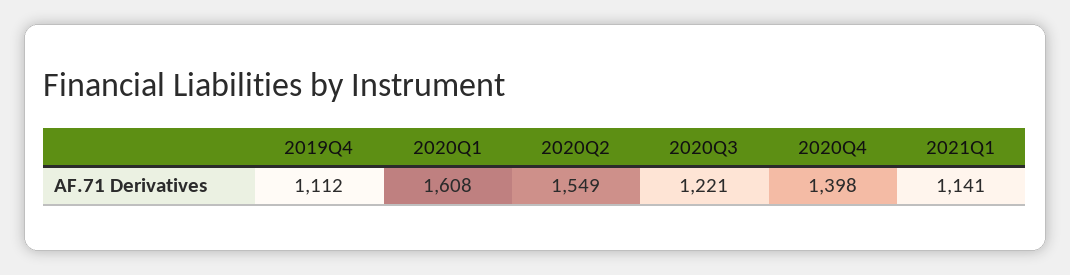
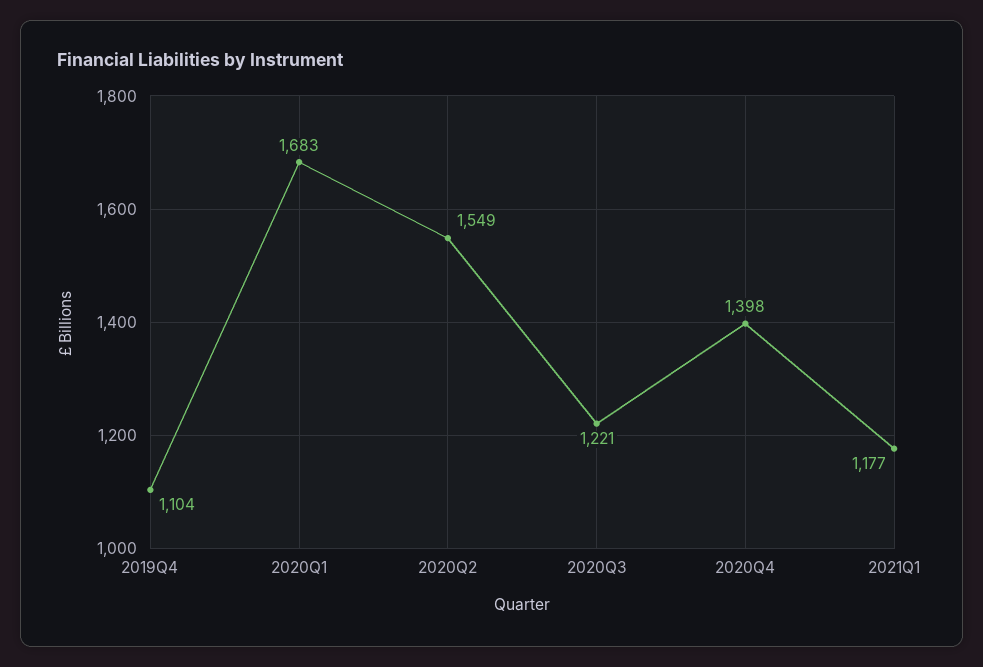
  {
-   "2019Q4": 1112,
+   "2019Q4": 1104,
-   "2020Q1": 1608,
+   "2020Q1": 1683,
    "2020Q2": 1549,
    "2020Q3": 1221,
    "2020Q4": 1398,
-   "2021Q1": 1141
+   "2021Q1": 1177
  }

